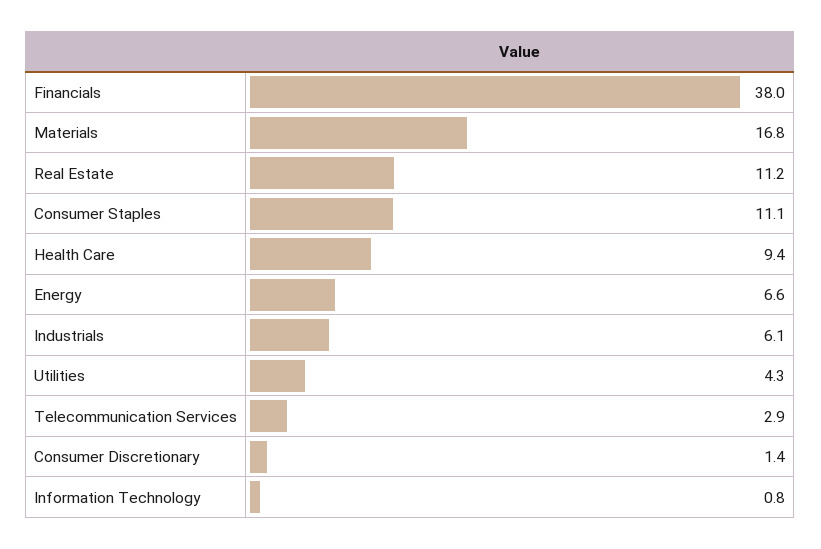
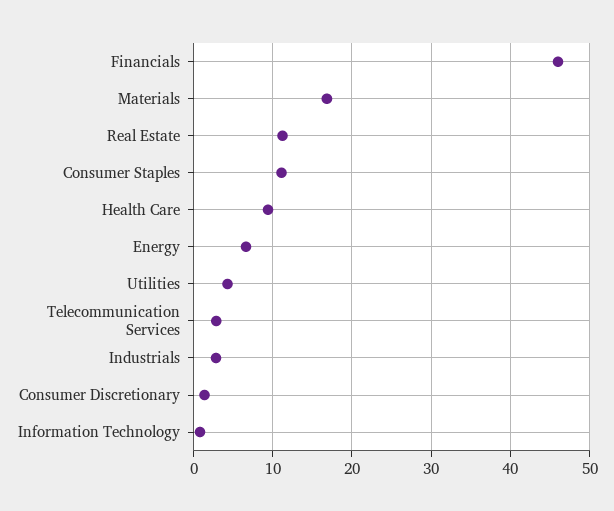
  {
-   "Financials": 38,
+   "Financials": 46,
    "Materials": 16.8,
    "Real Estate": 11.2,
    "Consumer Staples": 11.1,
    "Health Care": 9.4,
    "Energy": 6.6,
-   "Industrials": 6.1,
+   "Industrials": 3,
    "Utilities": 4.3,
    "Telecommunication Services": 2.9,
    "Consumer Discretionary": 1.4,
    "Information Technology": 0.8
  }

